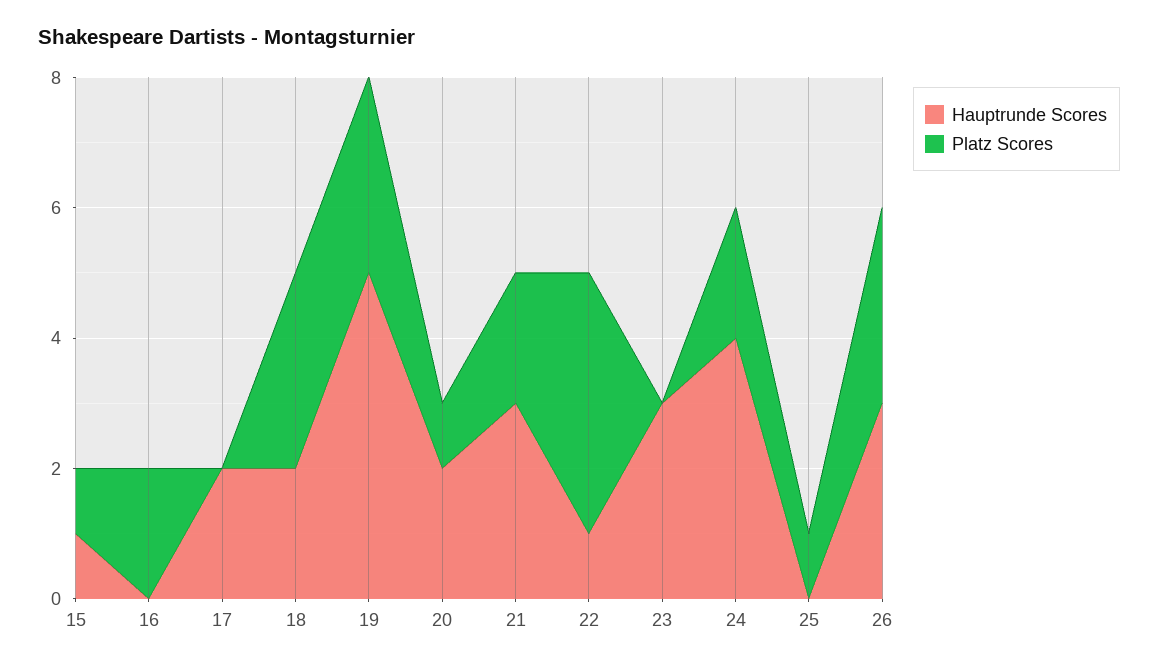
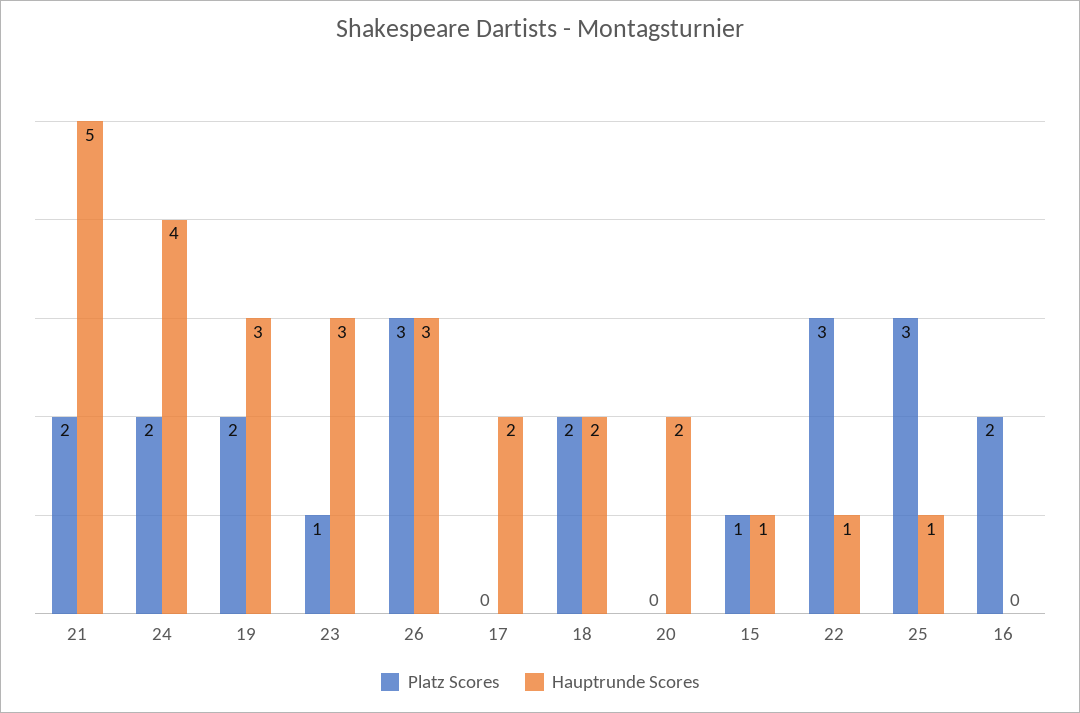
  {
    "Hauptrunde Scores": {
      "15": 1,
      "16": 0,
      "17": 2,
      "18": 2,
-     "19": 5,
+     "19": 3,
      "20": 2,
-     "21": 3,
+     "21": 5,
      "22": 1,
      "23": 3,
      "24": 4,
-     "25": 0,
+     "25": 1,
      "26": 3
    },
    "Platz Scores": {
      "15": 1,
      "16": 2,
      "17": 0,
-     "18": 3,
+     "18": 2,
-     "19": 3,
+     "19": 2,
-     "20": 1,
+     "20": 0,
      "21": 2,
-     "22": 4,
+     "22": 3,
-     "23": 0,
+     "23": 1,
      "24": 2,
-     "25": 1,
+     "25": 3,
      "26": 3
    }
  }

